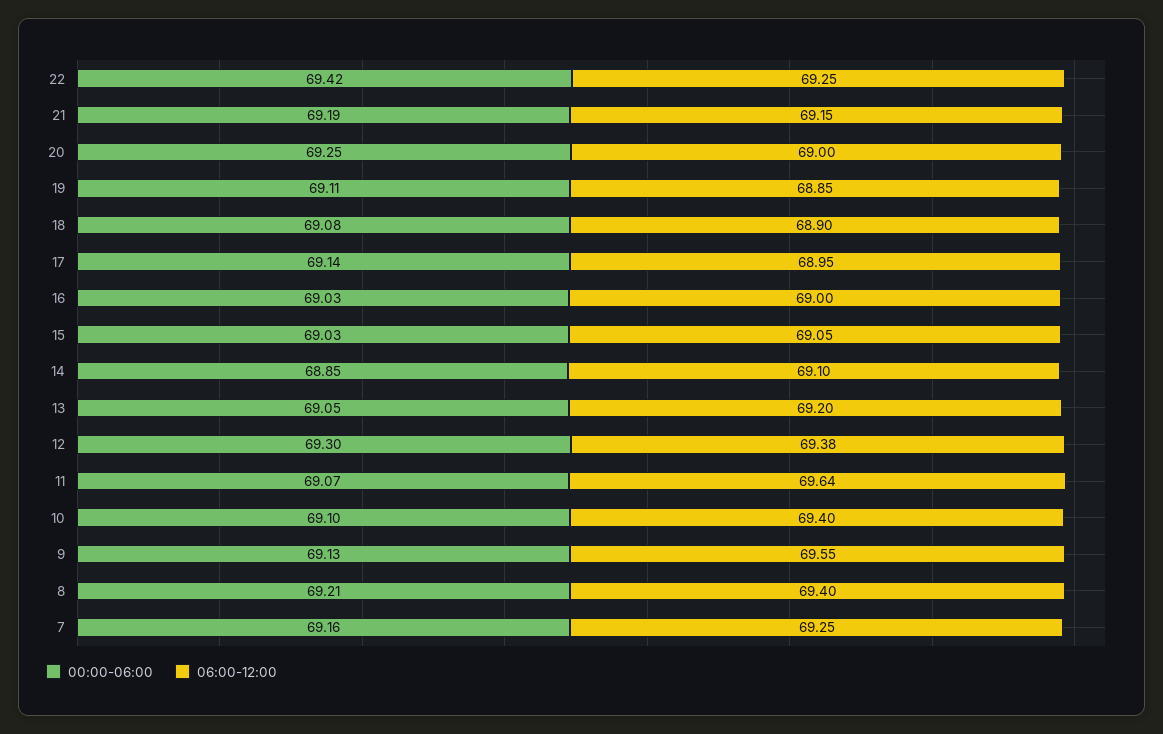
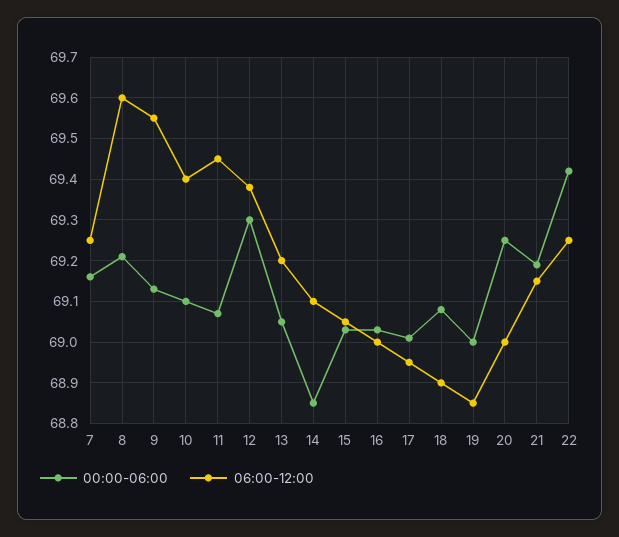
  {
    "00:00-06:00": {
      "22": 69.42,
      "21": 69.19,
      "20": 69.25,
-     "19": 69.11,
+     "19": 69,
      "18": 69.08,
-     "17": 69.14,
+     "17": 69,
      "16": 69.03,
      "15": 69.03,
      "14": 68.85,
      "13": 69.05,
      "12": 69.3,
      "11": 69.07,
      "10": 69.1,
      "9": 69.13,
      "8": 69.21,
      "7": 69.16
    },
    "06:00-12:00": {
      "22": 69.25,
      "21": 69.15,
      "20": 69,
      "19": 68.85,
      "18": 68.9,
      "17": 68.95,
      "16": 69,
      "15": 69.05,
      "14": 69.1,
      "13": 69.2,
      "12": 69.38,
-     "11": 69.64,
+     "11": 69.45,
      "10": 69.4,
      "9": 69.55,
-     "8": 69.4,
+     "8": 69.6,
      "7": 69.25
    }
  }

